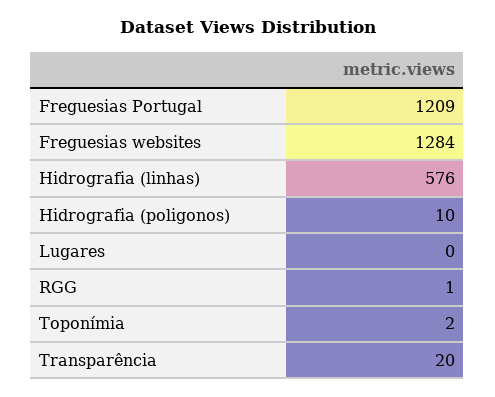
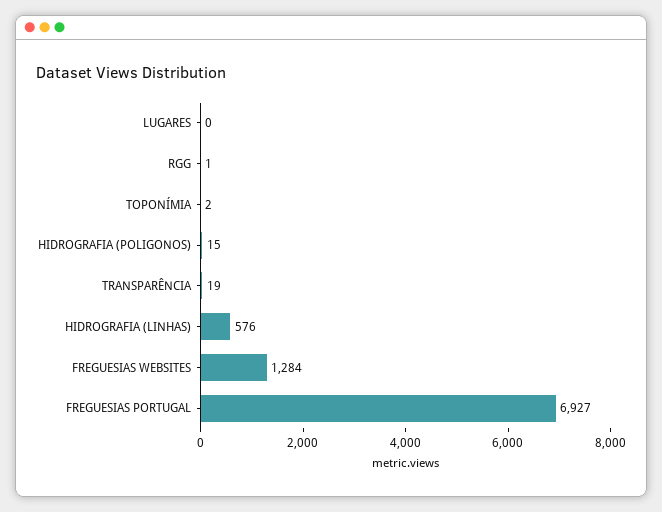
  {
-   "Freguesias Portugal": 1209,
+   "Freguesias Portugal": 6927,
    "Freguesias websites": 1284,
    "Hidrografia (linhas)": 576,
-   "Hidrografia (poligonos)": 10,
+   "Hidrografia (poligonos)": 15,
    "Lugares": 0,
    "RGG": 1,
    "Toponímia": 2,
-   "Transparência": 20
+   "Transparência": 19
  }

